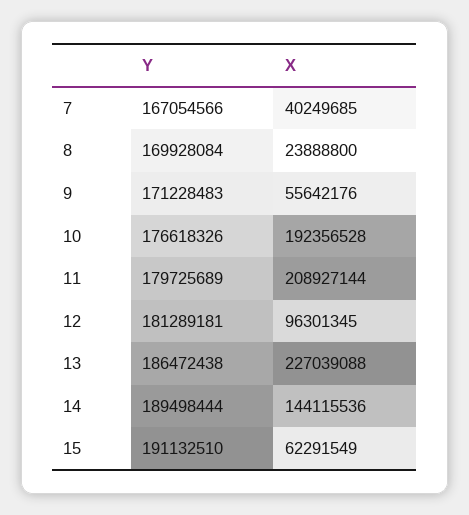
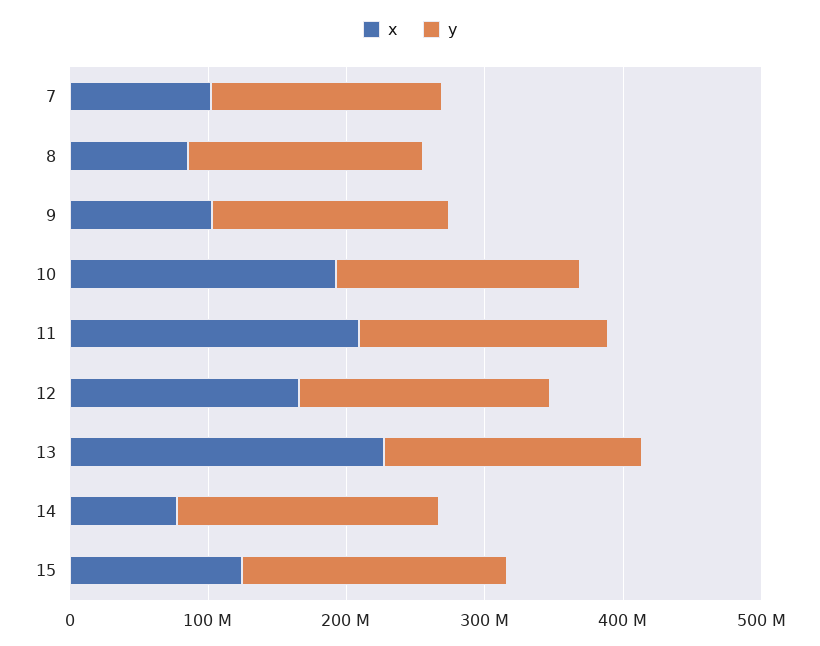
  {
    "Y": {
      "7": 167054566,
      "8": 169928084,
      "9": 171228483,
      "10": 176618326,
      "11": 179725689,
      "12": 181289181,
      "13": 186472438,
      "14": 189498444,
      "15": 191132510
    },
    "X": {
-     "7": 40249685,
+     "7": 100000000,
-     "8": 23888800,
+     "8": 80000000,
-     "9": 55642176,
+     "9": 100000000,
      "10": 192356528,
      "11": 208927144,
-     "12": 96301345,
+     "12": 160000000,
      "13": 227039088,
-     "14": 144115536,
+     "14": 80000000,
-     "15": 62291549
+     "15": 120000000
    }
  }

